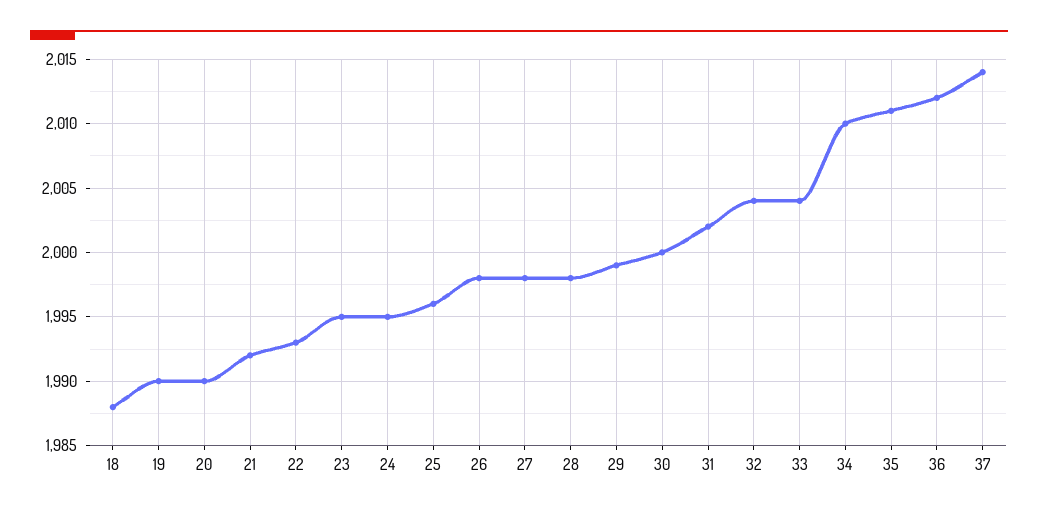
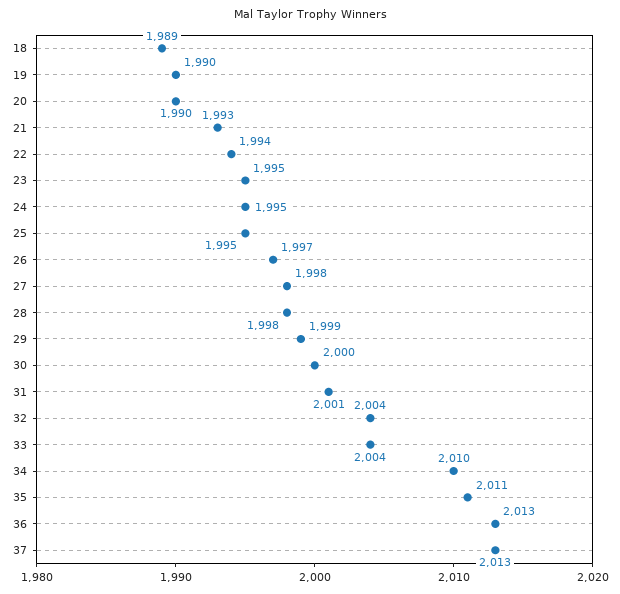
  {
-   "18": 1988,
+   "18": 1989,
    "19": 1990,
    "20": 1990,
-   "21": 1992,
+   "21": 1993,
-   "22": 1993,
+   "22": 1994,
    "23": 1995,
    "24": 1995,
-   "25": 1996,
+   "25": 1995,
-   "26": 1998,
+   "26": 1997,
    "27": 1998,
    "28": 1998,
    "29": 1999,
    "30": 2000,
-   "31": 2002,
+   "31": 2001,
    "32": 2004,
    "33": 2004,
    "34": 2010,
    "35": 2011,
-   "36": 2012,
+   "36": 2013,
-   "37": 2014
+   "37": 2013
  }

